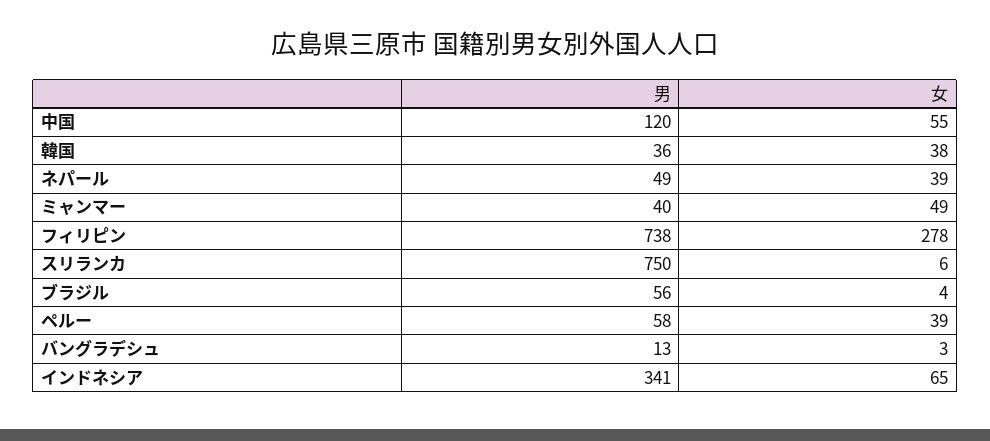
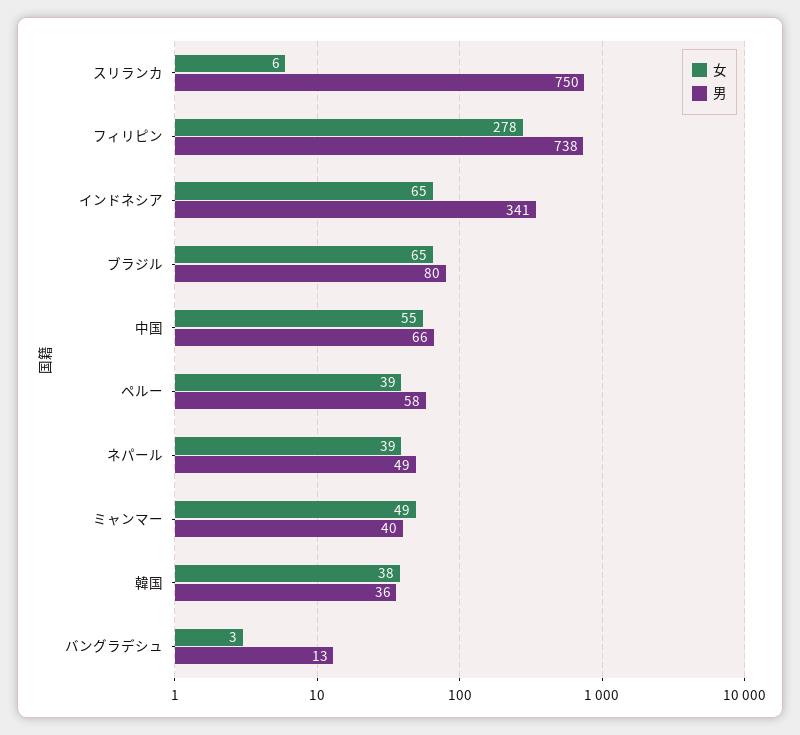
  {
    "男": {
-     "中国": 120,
+     "中国": 66,
      "韓国": 36,
      "ネパール": 49,
      "ミャンマー": 40,
      "フィリピン": 738,
      "スリランカ": 750,
-     "ブラジル": 56,
+     "ブラジル": 80,
      "ペルー": 58,
      "バングラデシュ": 13,
      "インドネシア": 341
    },
    "女": {
      "中国": 55,
      "韓国": 38,
      "ネパール": 39,
      "ミャンマー": 49,
      "フィリピン": 278,
      "スリランカ": 6,
-     "ブラジル": 4,
+     "ブラジル": 65,
      "ペルー": 39,
      "バングラデシュ": 3,
      "インドネシア": 65
    }
  }

